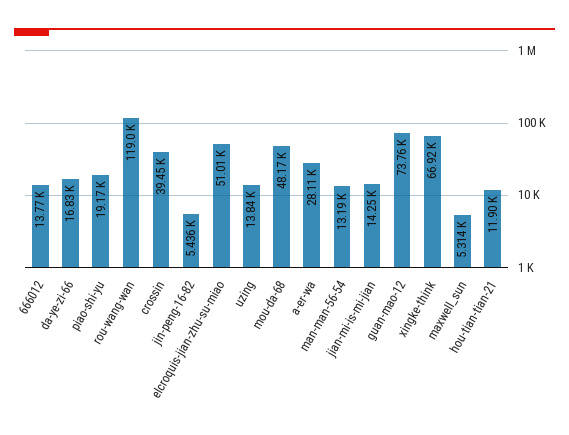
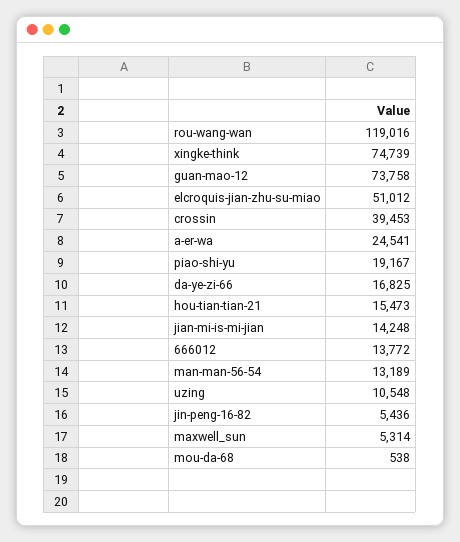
  {
    "666012": 13772,
    "da-ye-zi-66": 16825,
    "piao-shi-yu": 19167,
    "rou-wang-wan": 119016,
    "crossin": 39453,
    "jin-peng-16-82": 5436,
    "elcroquis-jian-zhu-su-miao": 51012,
-   "uzing": 13840,
+   "uzing": 10548,
-   "mou-da-68": 48170,
+   "mou-da-68": 538,
-   "a-er-wa": 28110,
+   "a-er-wa": 24541,
    "man-man-56-54": 13189,
    "jian-mi-is-mi-jian": 14248,
    "guan-mao-12": 73758,
-   "xingke-think": 66920,
+   "xingke-think": 74739,
    "maxwell_sun": 5314,
-   "hou-tian-tian-21": 11900
+   "hou-tian-tian-21": 15473
  }

